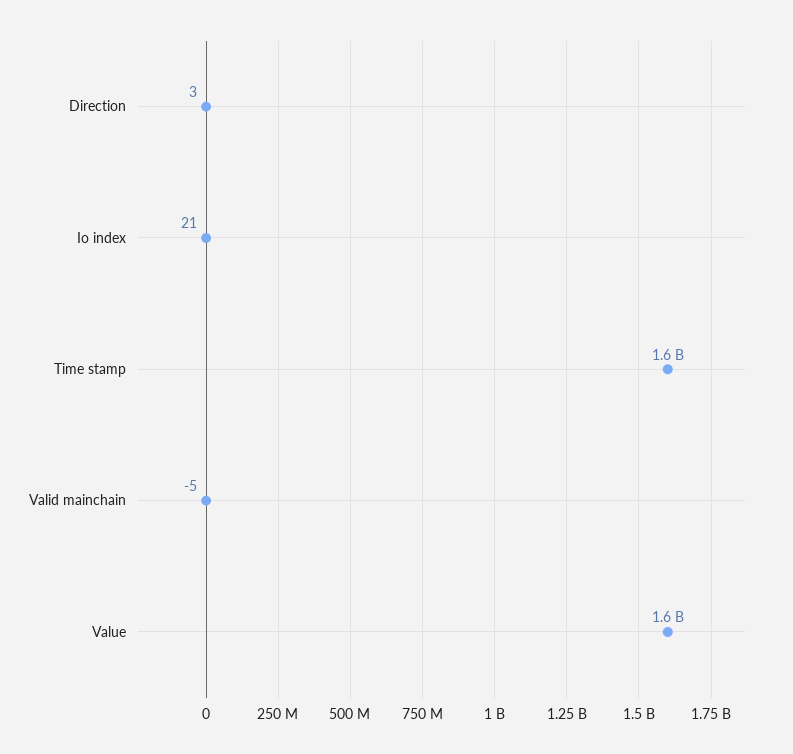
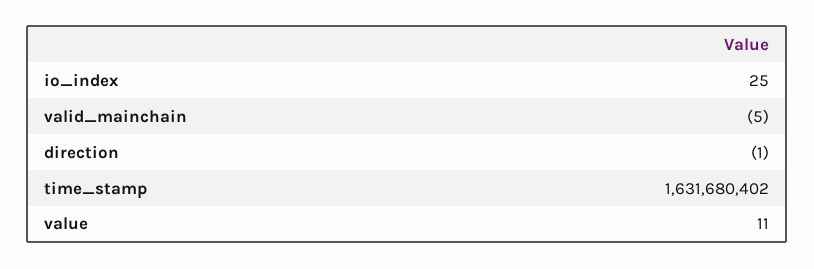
  {
-   "Direction": 3,
+   "Direction": -1,
-   "Io index": 21,
+   "Io index": 25,
    "Time stamp": 1631680402,
    "Valid mainchain": -5,
-   "Value": 1600000000
+   "Value": 11
  }

